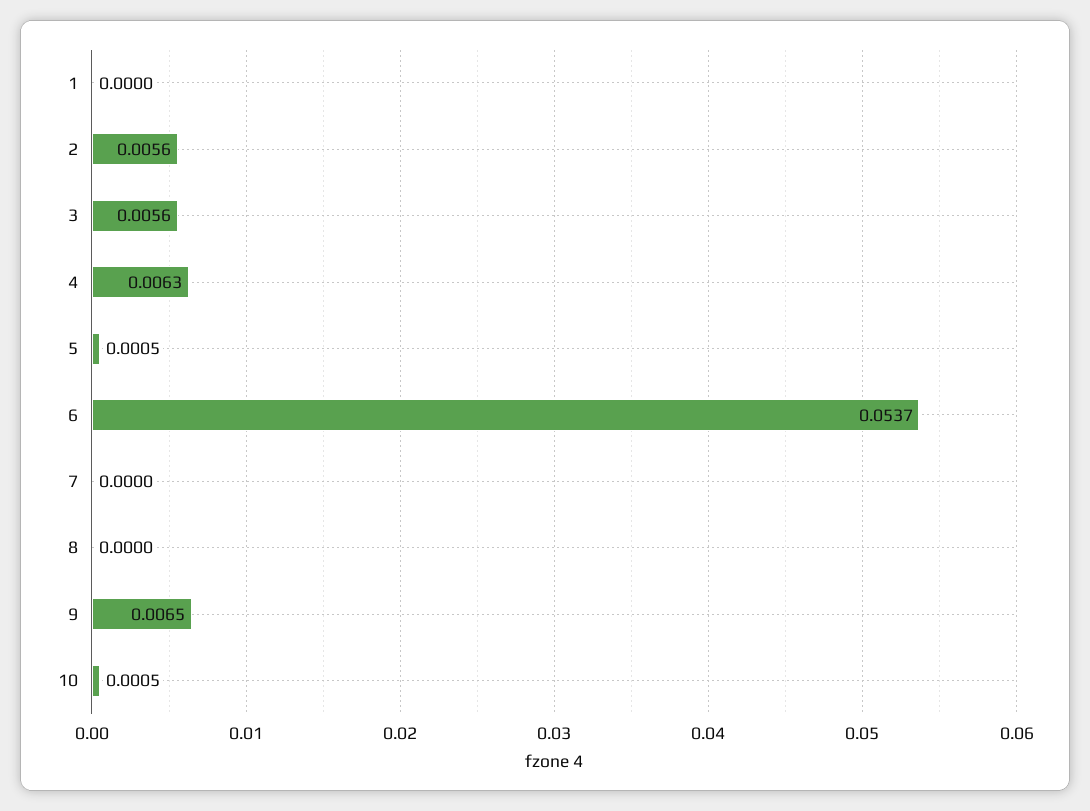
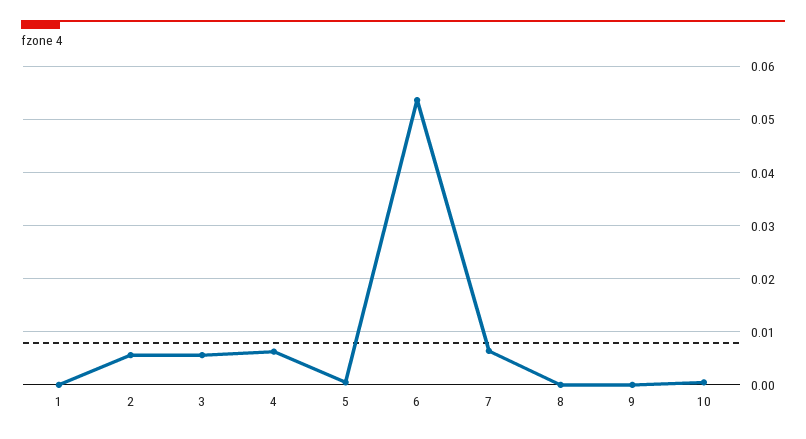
  {
    "1": 0,
    "2": 0.0056,
    "3": 0.0056,
    "4": 0.0063,
    "5": 0.0005,
    "6": 0.0537,
-   "7": 0,
+   "7": 0.006,
    "8": 0,
-   "9": 0.0065,
+   "9": 0,
    "10": 0.0005
  }

